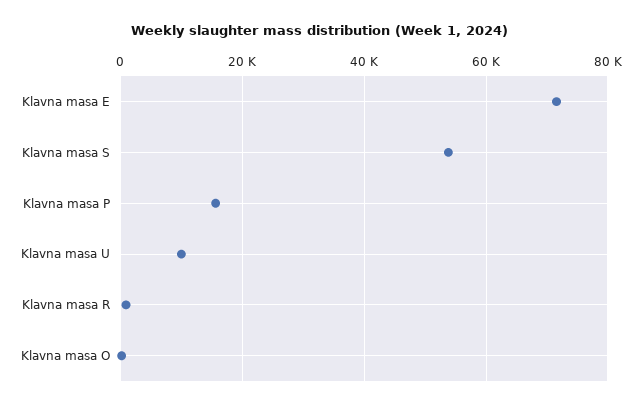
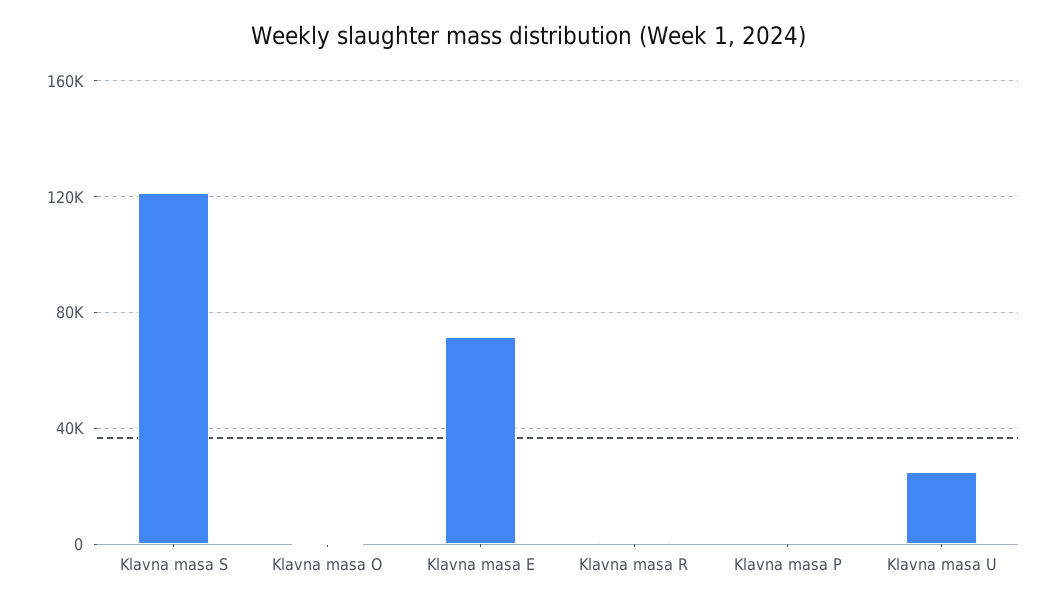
  {
    "Klavna masa E": 72000,
-   "Klavna masa S": 54000,
+   "Klavna masa S": 120000,
-   "Klavna masa P": 16000,
+   "Klavna masa P": 0,
-   "Klavna masa U": 10000,
+   "Klavna masa U": 25000,
    "Klavna masa R": 0,
    "Klavna masa O": 0
  }

